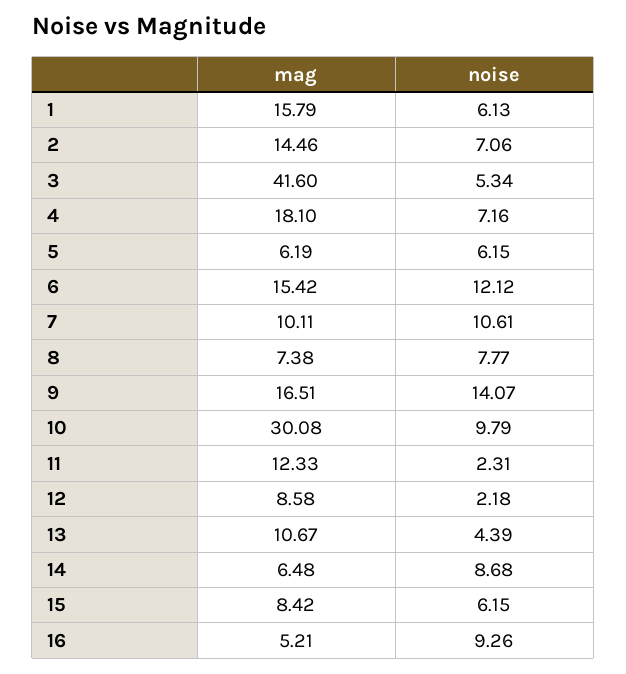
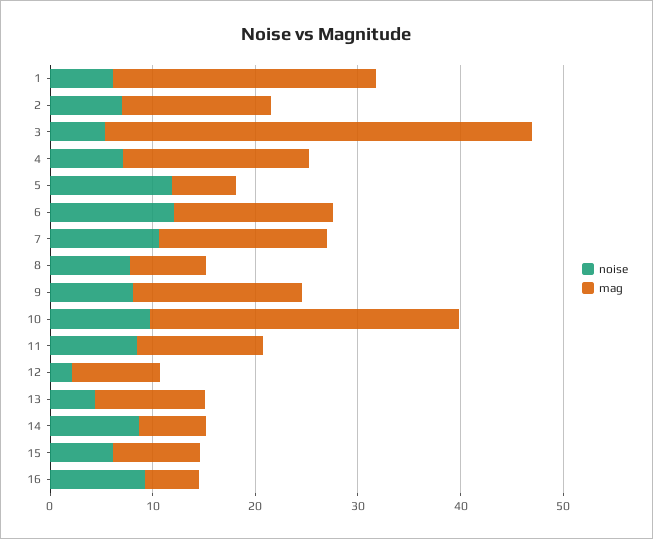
  {
    "mag": {
-     "1": 15.79,
+     "1": 26,
      "2": 14.46,
      "3": 41.6,
      "4": 18.1,
      "5": 6.19,
      "6": 15.42,
-     "7": 10.11,
+     "7": 16,
      "8": 7.38,
      "9": 16.51,
      "10": 30.08,
      "11": 12.33,
      "12": 8.58,
      "13": 10.67,
      "14": 6.48,
      "15": 8.42,
      "16": 5.21
    },
    "noise": {
      "1": 6.13,
      "2": 7.06,
      "3": 5.34,
      "4": 7.16,
-     "5": 6.15,
+     "5": 12,
      "6": 12.12,
      "7": 10.61,
      "8": 7.77,
-     "9": 14.07,
+     "9": 8,
      "10": 9.79,
-     "11": 2.31,
+     "11": 8,
      "12": 2.18,
      "13": 4.39,
      "14": 8.68,
      "15": 6.15,
      "16": 9.26
    }
  }

